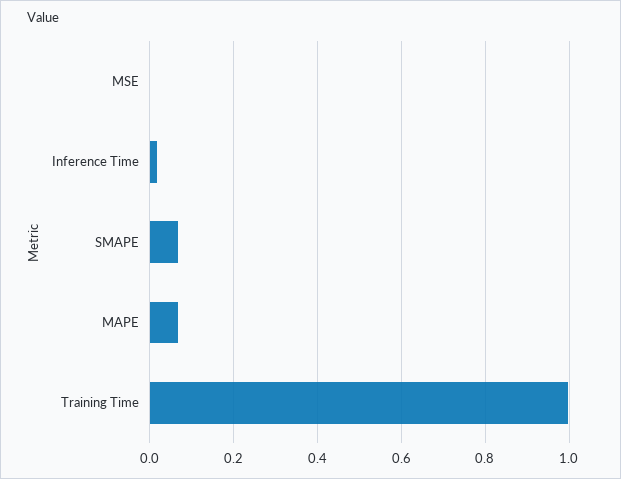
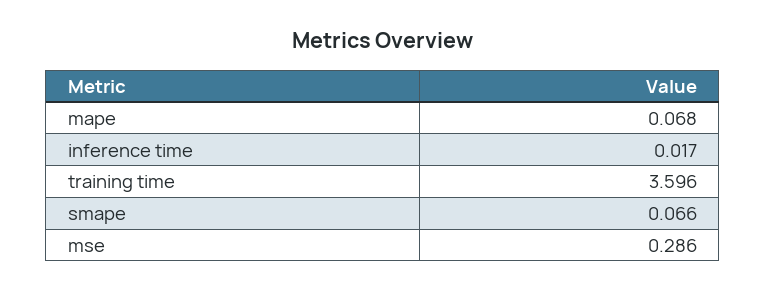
  {
-   "MSE": 0,
+   "MSE": 0.286,
    "Inference Time": 0.017,
    "SMAPE": 0.066,
    "MAPE": 0.068,
-   "Training Time": 1
+   "Training Time": 3.596
  }

